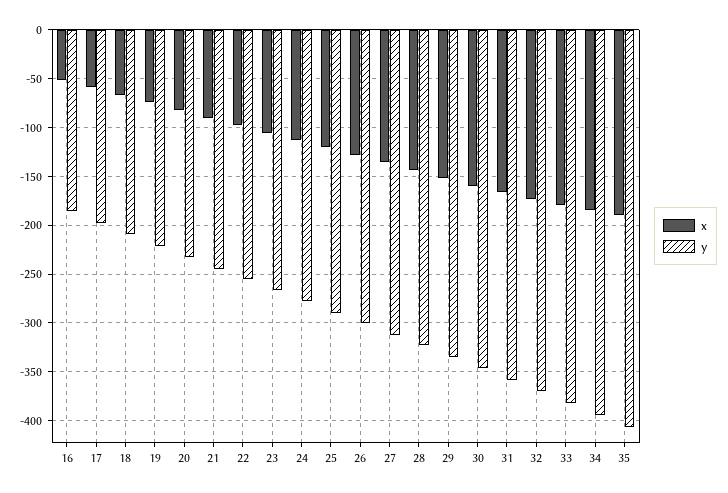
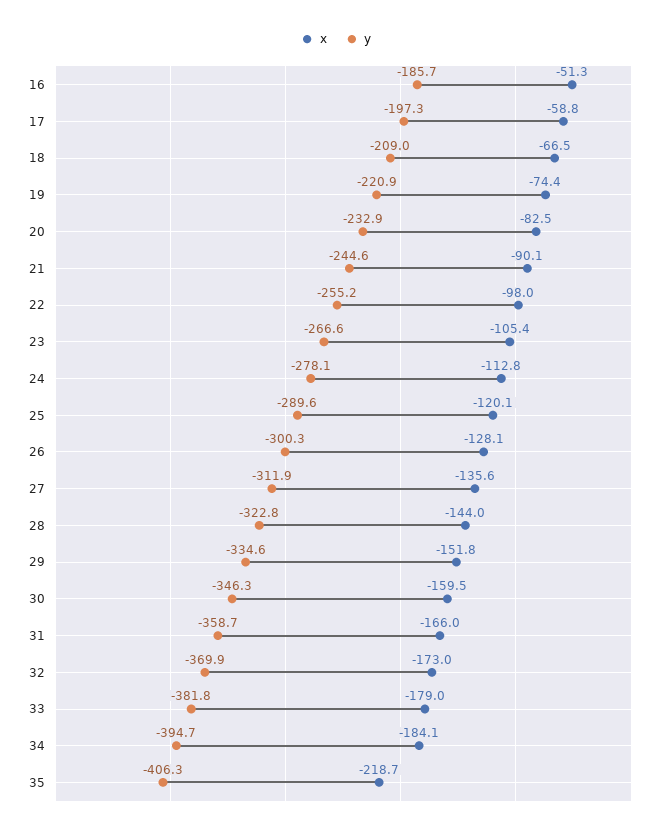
  {
    "x": {
      "16": -51.3,
      "17": -58.8,
      "18": -66.5,
      "19": -74.4,
      "20": -82.5,
      "21": -90.1,
      "22": -98,
      "23": -105.4,
      "24": -112.8,
      "25": -120.1,
      "26": -128.1,
      "27": -135.6,
      "28": -144,
      "29": -151.8,
      "30": -159.5,
      "31": -166,
      "32": -173,
      "33": -179,
      "34": -184.1,
-     "35": -190
+     "35": -218.7
    },
    "y": {
      "16": -185.7,
      "17": -197.3,
      "18": -209,
      "19": -220.9,
      "20": -232.9,
      "21": -244.6,
      "22": -255.2,
      "23": -266.6,
      "24": -278.1,
      "25": -289.6,
      "26": -300.3,
      "27": -311.9,
      "28": -322.8,
      "29": -334.6,
      "30": -346.3,
      "31": -358.7,
      "32": -369.9,
      "33": -381.8,
      "34": -394.7,
      "35": -406.3
    }
  }

